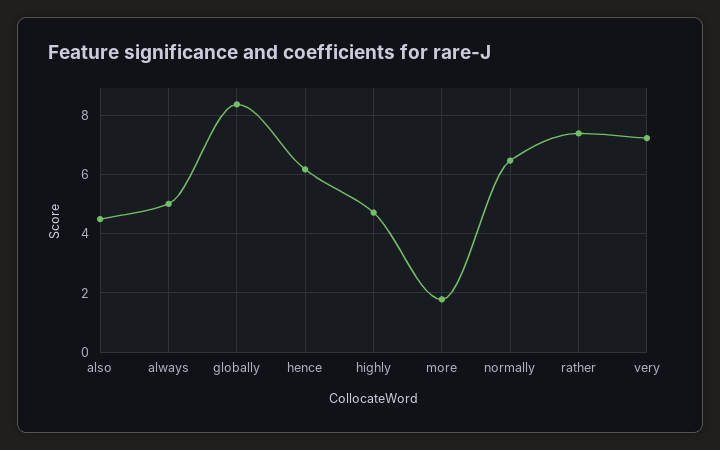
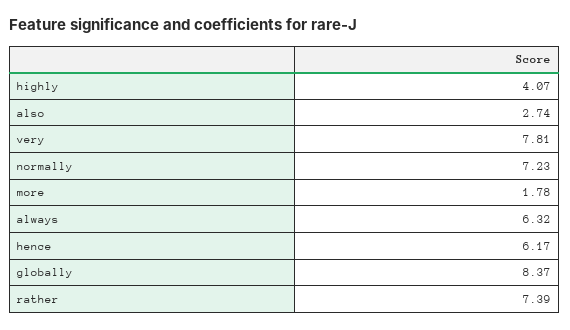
  {
-   "also": 4.5,
+   "also": 2.74,
-   "always": 5,
+   "always": 6.32,
    "globally": 8.37,
    "hence": 6.17,
-   "highly": 4.75,
+   "highly": 4.07,
    "more": 1.78,
-   "normally": 6.5,
+   "normally": 7.23,
    "rather": 7.39,
-   "very": 7.25
+   "very": 7.81
  }

